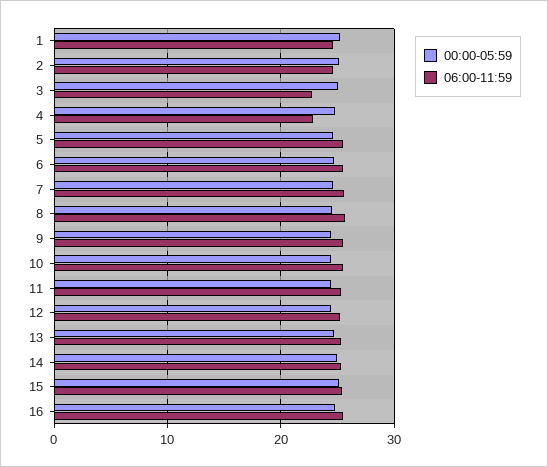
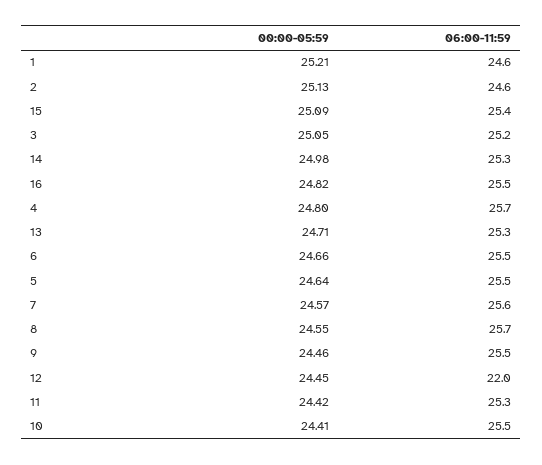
  {
    "00:00-05:59": {
      "1": 25.21,
      "2": 25.13,
      "3": 25.05,
      "4": 24.8,
      "5": 24.64,
      "6": 24.66,
      "7": 24.57,
      "8": 24.55,
      "9": 24.46,
      "10": 24.41,
      "11": 24.42,
      "12": 24.45,
      "13": 24.71,
      "14": 24.98,
      "15": 25.09,
      "16": 24.82
    },
    "06:00-11:59": {
      "1": 24.6,
      "2": 24.6,
-     "3": 23,
+     "3": 25.2,
-     "4": 23,
+     "4": 25.7,
      "5": 25.5,
      "6": 25.5,
      "7": 25.6,
      "8": 25.7,
      "9": 25.5,
      "10": 25.5,
      "11": 25.3,
-     "12": 25,
+     "12": 22,
      "13": 25.3,
      "14": 25.3,
      "15": 25.4,
      "16": 25.5
    }
  }

